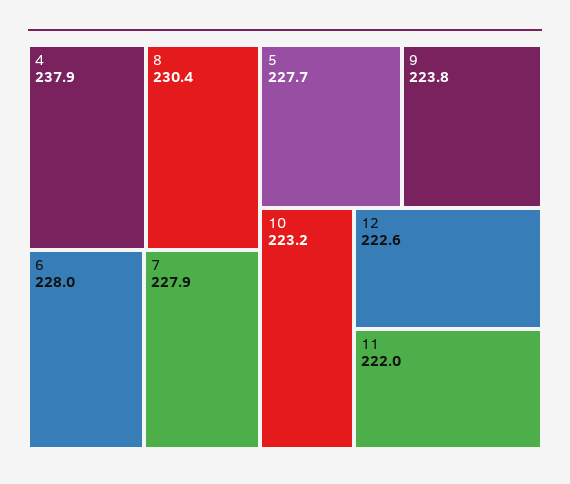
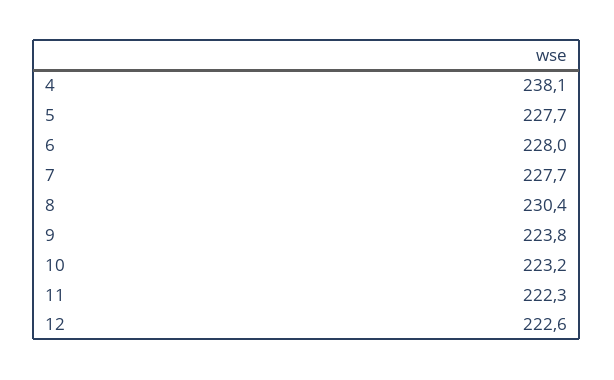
  {
-   "4": 237.9,
+   "4": 238.1,
    "8": 230.4,
    "6": 228,
-   "7": 227.9,
+   "7": 227.7,
    "5": 227.7,
    "9": 223.8,
    "10": 223.2,
    "12": 222.6,
-   "11": 222
+   "11": 222.3
  }

